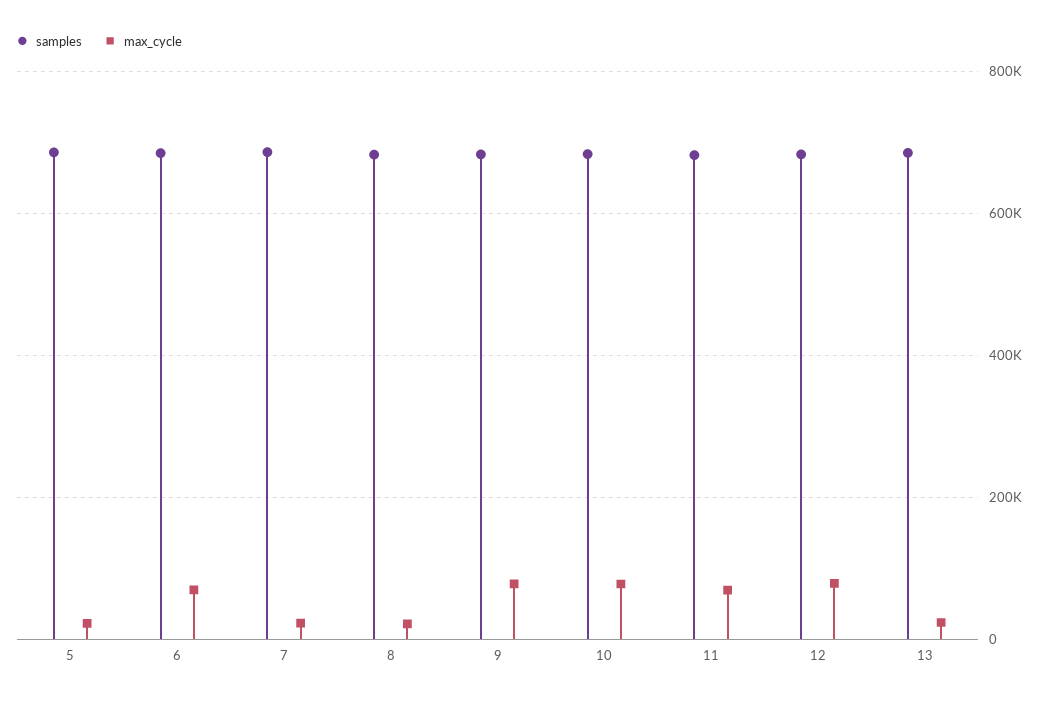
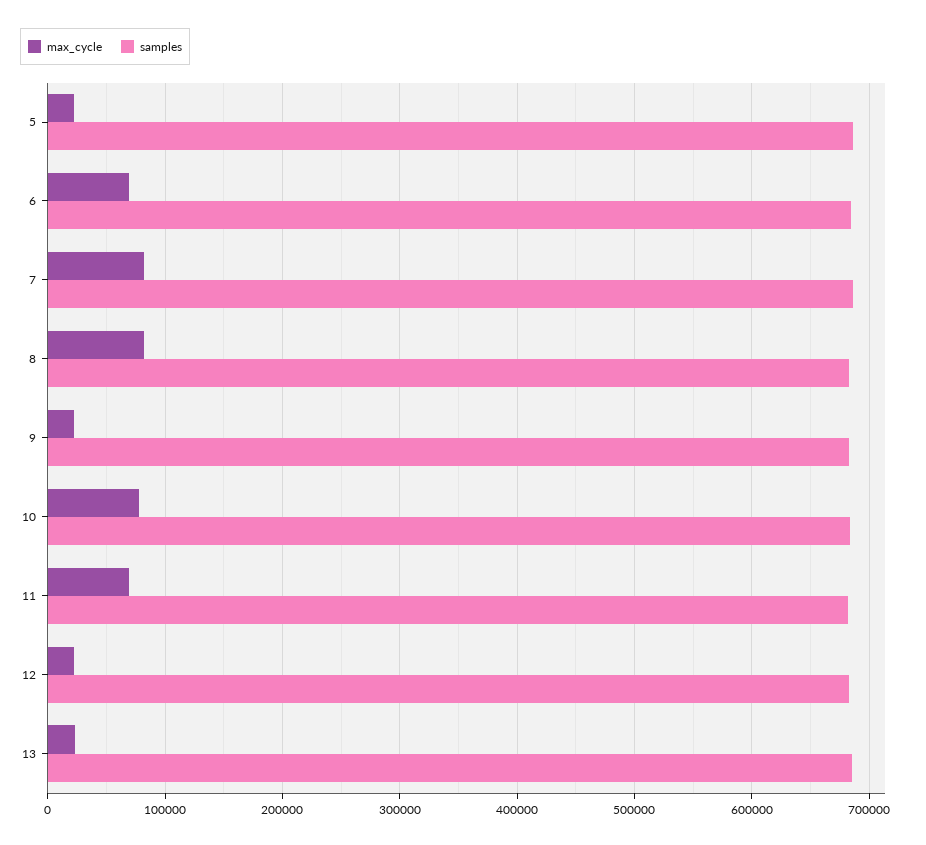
  {
    "samples": {
      "5": 690000,
      "6": 680000,
      "7": 690000,
      "8": 680000,
      "9": 680000,
      "10": 680000,
      "11": 680000,
      "12": 680000,
      "13": 690000
    },
    "max_cycle": {
      "5": 20000,
      "6": 70000,
-     "7": 20000,
+     "7": 80000,
-     "8": 20000,
+     "8": 80000,
-     "9": 80000,
+     "9": 20000,
      "10": 80000,
      "11": 70000,
-     "12": 80000,
+     "12": 20000,
      "13": 20000
    }
  }

